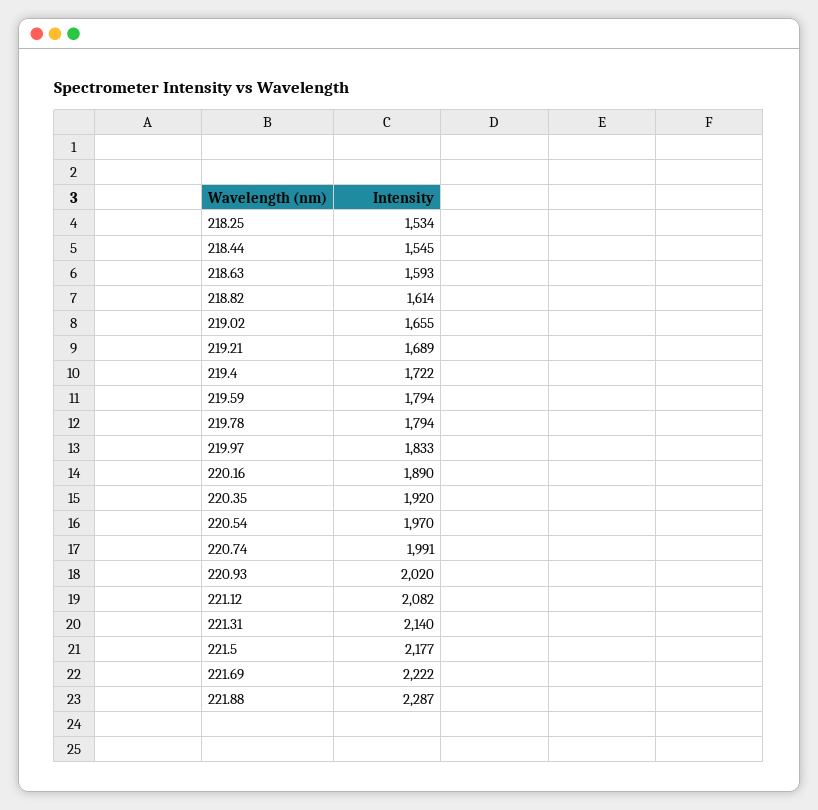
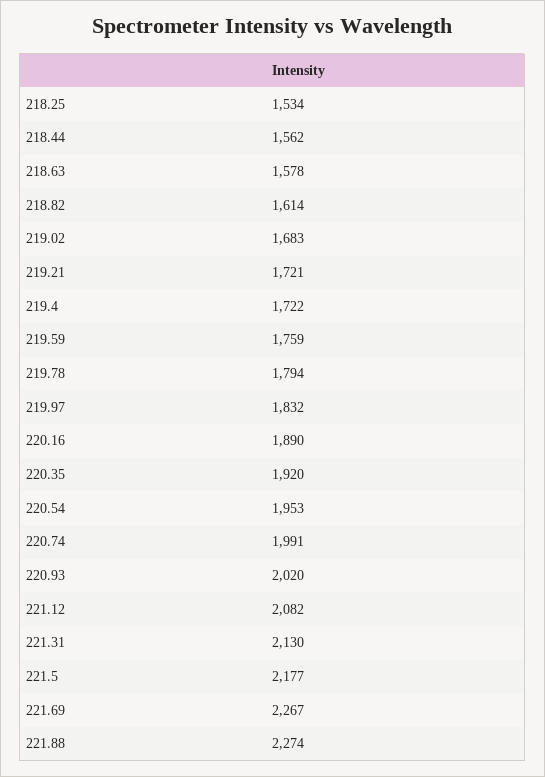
  {
    "218.25": 1534,
-   "218.44": 1545,
+   "218.44": 1562,
-   "218.63": 1593,
+   "218.63": 1578,
    "218.82": 1614,
-   "219.02": 1655,
+   "219.02": 1683,
-   "219.21": 1689,
+   "219.21": 1721,
    "219.4": 1722,
-   "219.59": 1794,
+   "219.59": 1759,
    "219.78": 1794,
-   "219.97": 1833,
+   "219.97": 1832,
    "220.16": 1890,
    "220.35": 1920,
-   "220.54": 1970,
+   "220.54": 1953,
    "220.74": 1991,
    "220.93": 2020,
    "221.12": 2082,
-   "221.31": 2140,
+   "221.31": 2130,
    "221.5": 2177,
-   "221.69": 2222,
+   "221.69": 2267,
-   "221.88": 2287
+   "221.88": 2274
  }

